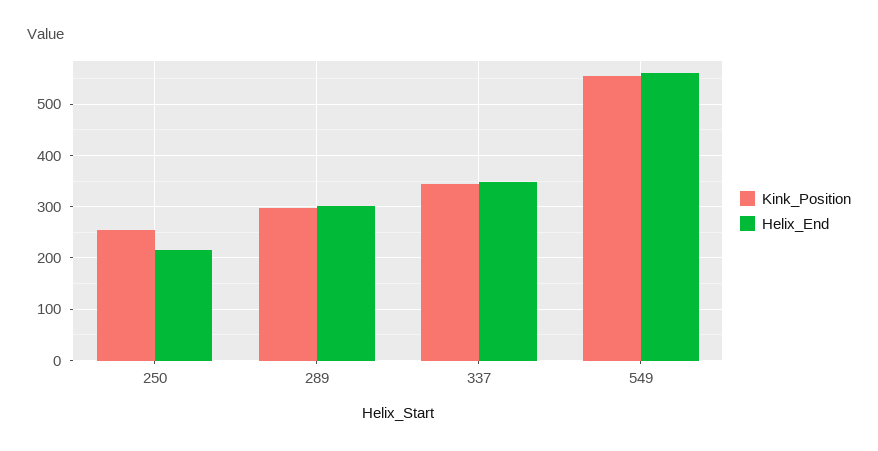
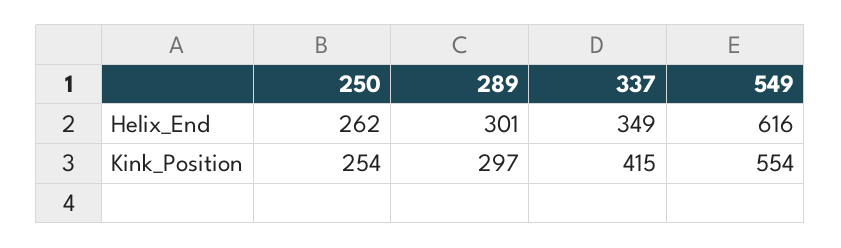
  {
    "Kink_Position": {
      "250": 254,
      "289": 297,
-     "337": 340,
+     "337": 415,
      "549": 554
    },
    "Helix_End": {
-     "250": 220,
+     "250": 262,
      "289": 301,
      "337": 349,
-     "549": 560
+     "549": 616
    }
  }

